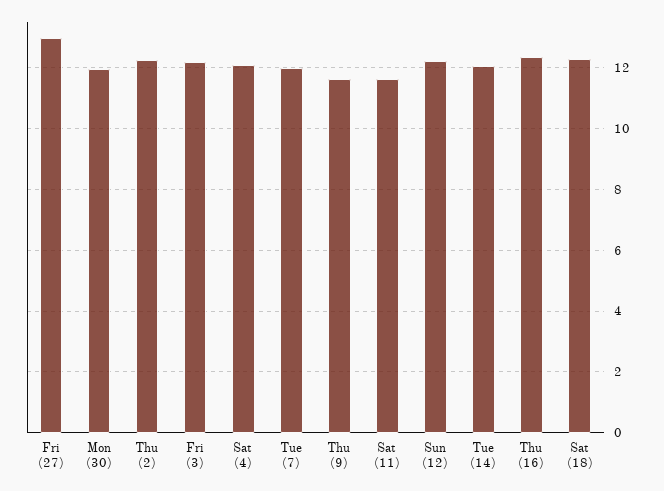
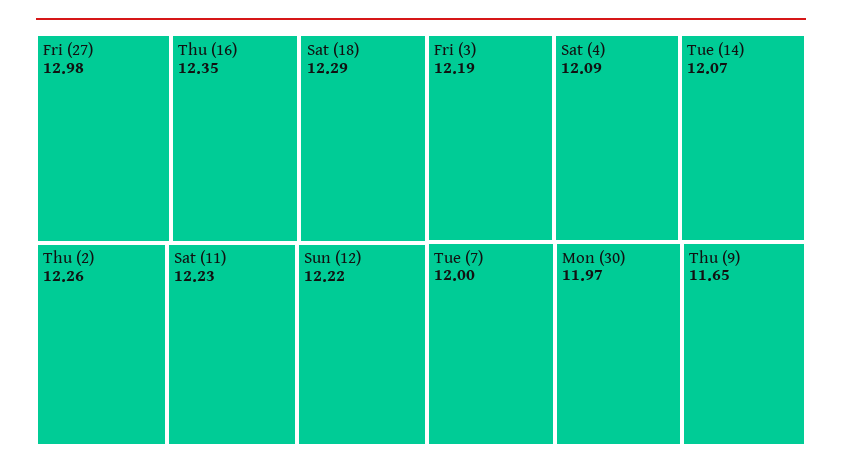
  {
    "Fri (27)": 12.98,
    "Mon (30)": 11.97,
    "Thu (2)": 12.26,
    "Fri (3)": 12.19,
    "Sat (4)": 12.09,
    "Tue (7)": 12,
    "Thu (9)": 11.65,
-   "Sat (11)": 11.6,
+   "Sat (11)": 12.23,
    "Sun (12)": 12.22,
    "Tue (14)": 12.07,
    "Thu (16)": 12.35,
    "Sat (18)": 12.29
  }

